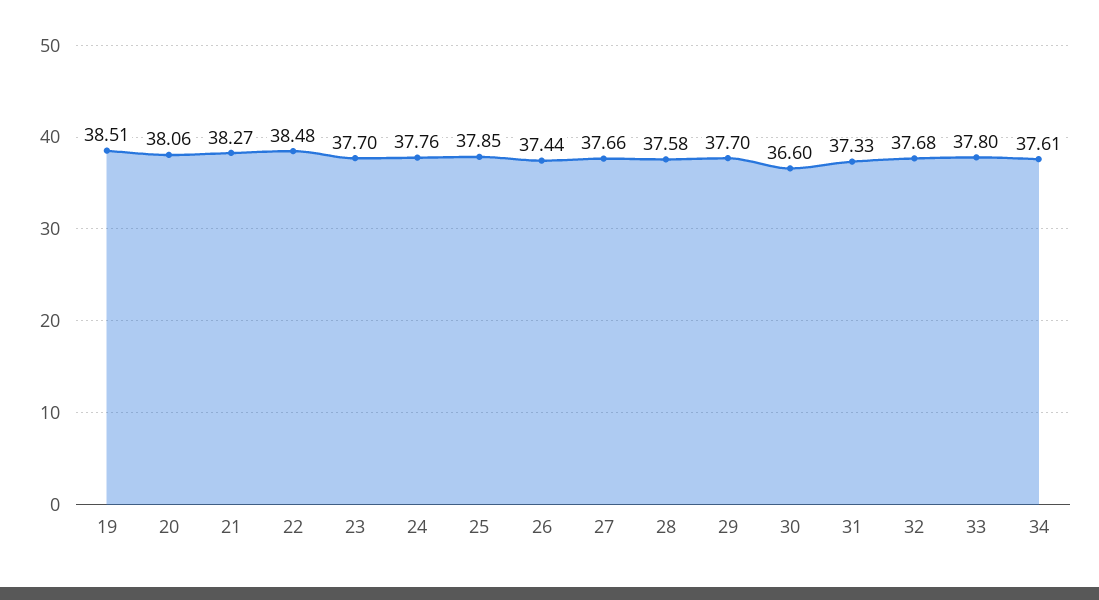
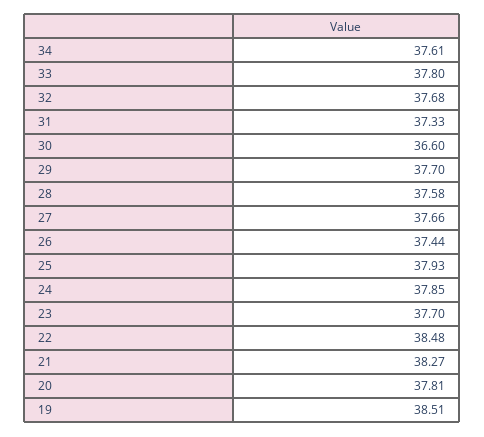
  {
    "19": 38.51,
-   "20": 38.06,
+   "20": 37.81,
    "21": 38.27,
    "22": 38.48,
    "23": 37.7,
-   "24": 37.76,
+   "24": 37.85,
-   "25": 37.85,
+   "25": 37.93,
    "26": 37.44,
    "27": 37.66,
    "28": 37.58,
    "29": 37.7,
    "30": 36.6,
    "31": 37.33,
    "32": 37.68,
    "33": 37.8,
    "34": 37.61
  }

